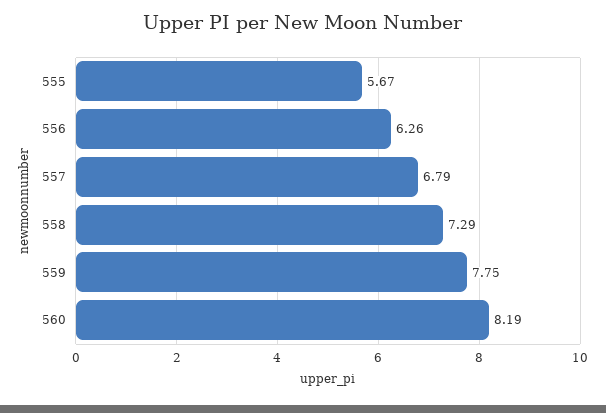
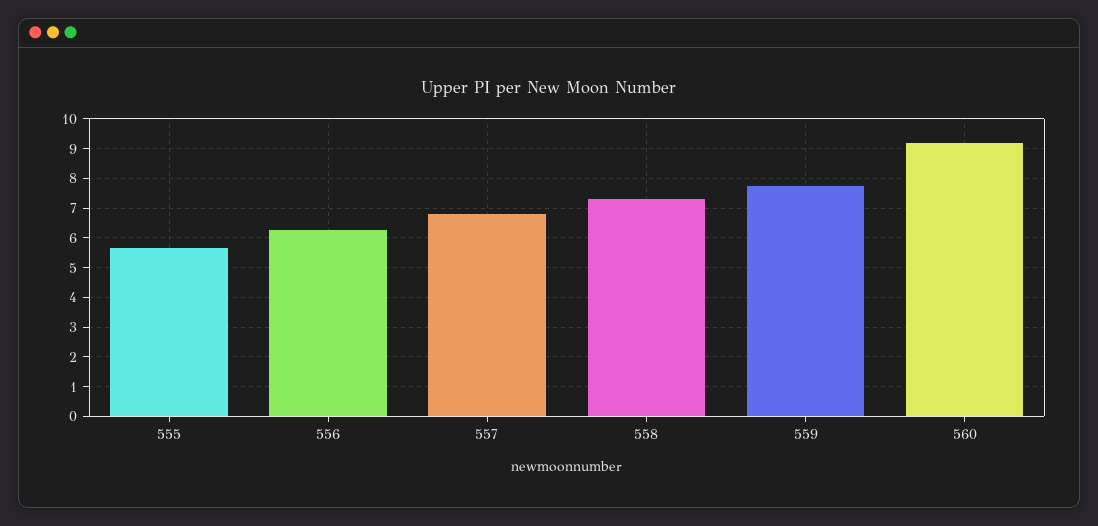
  {
    "555": 5.67,
    "556": 6.26,
    "557": 6.79,
    "558": 7.29,
    "559": 7.75,
-   "560": 8.19
+   "560": 9.25
  }

